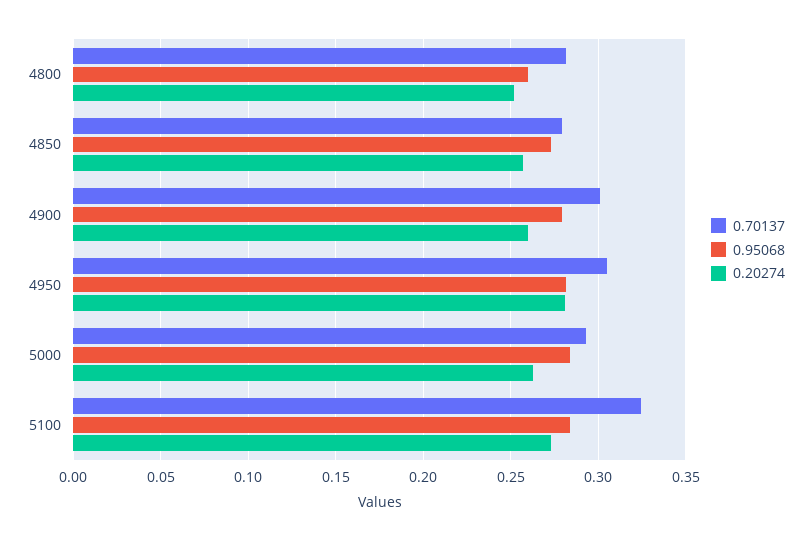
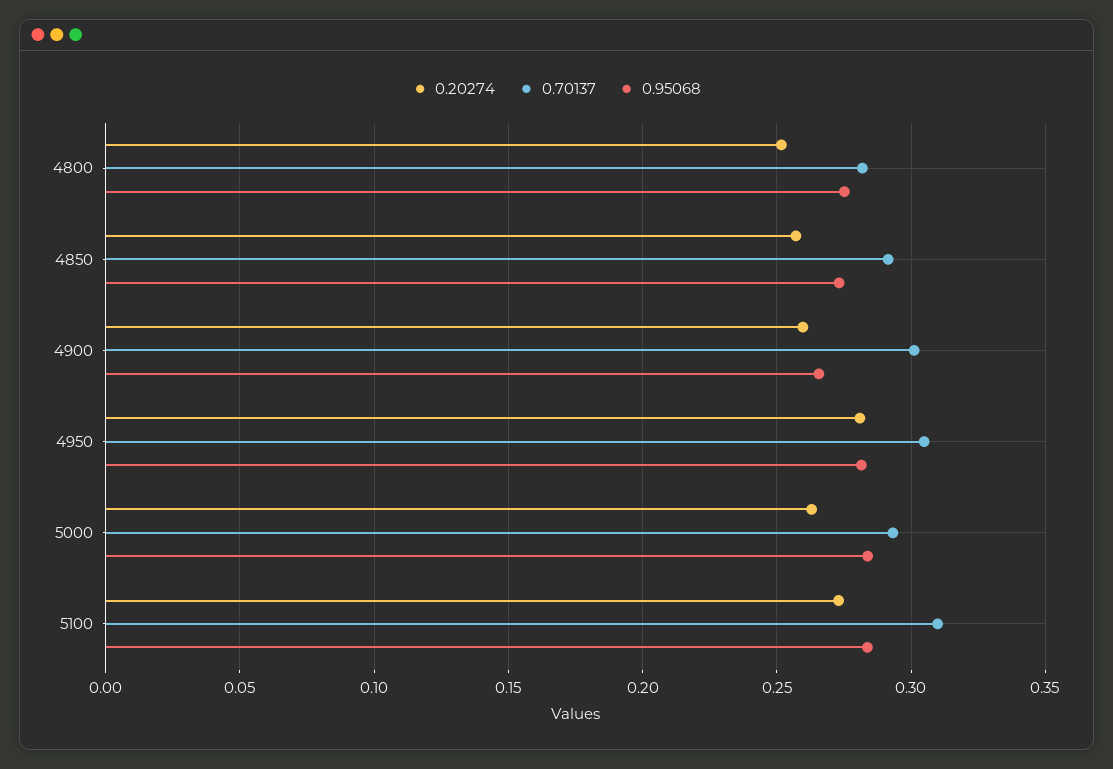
  {
    "0.70137": {
      "4800": 0.28,
-     "4850": 0.28,
+     "4850": 0.29,
      "4900": 0.3,
      "4950": 0.305,
      "5000": 0.295,
-     "5100": 0.325
+     "5100": 0.31
    },
    "0.95068": {
-     "4800": 0.26,
+     "4800": 0.275,
      "4850": 0.275,
-     "4900": 0.28,
+     "4900": 0.265,
      "4950": 0.28,
      "5000": 0.285,
      "5100": 0.285
    },
    "0.20274": {
      "4800": 0.25,
      "4850": 0.255,
      "4900": 0.26,
      "4950": 0.28,
      "5000": 0.265,
      "5100": 0.275
    }
  }

